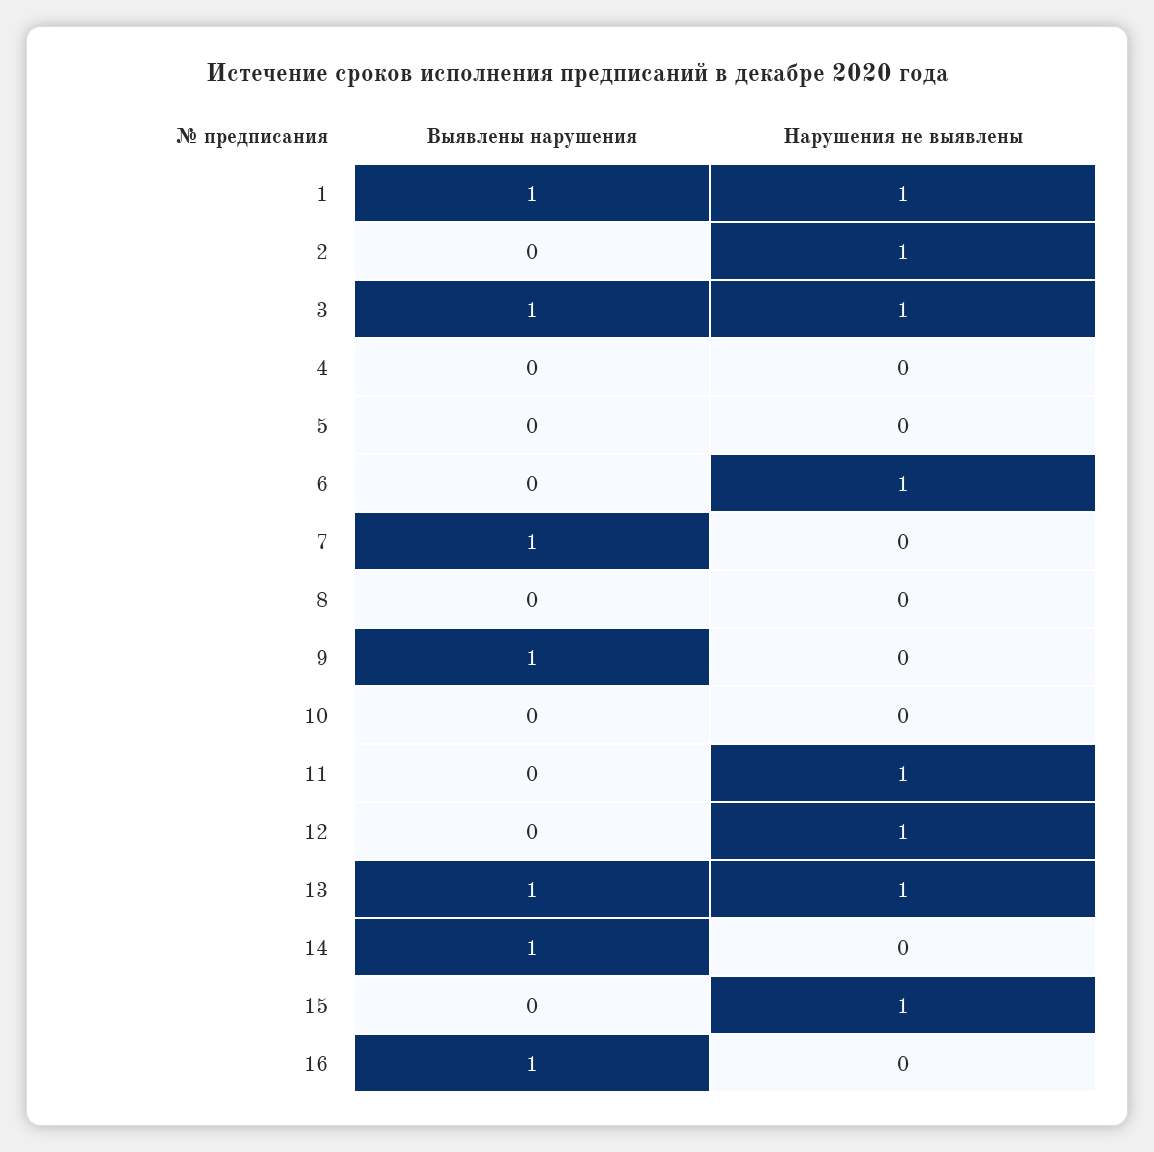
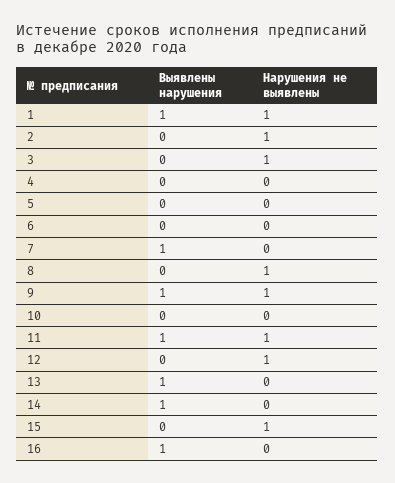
  {
    "Выявлены нарушения": {
      "1": 1,
      "2": 0,
-     "3": 1,
+     "3": 0,
      "4": 0,
      "5": 0,
      "6": 0,
      "7": 1,
      "8": 0,
      "9": 1,
      "10": 0,
-     "11": 0,
+     "11": 1,
      "12": 0,
      "13": 1,
      "14": 1,
      "15": 0,
      "16": 1
    },
    "Нарушения не выявлены": {
      "1": 1,
      "2": 1,
      "3": 1,
      "4": 0,
      "5": 0,
-     "6": 1,
+     "6": 0,
      "7": 0,
-     "8": 0,
+     "8": 1,
-     "9": 0,
+     "9": 1,
      "10": 0,
      "11": 1,
      "12": 1,
-     "13": 1,
+     "13": 0,
      "14": 0,
      "15": 1,
      "16": 0
    }
  }

